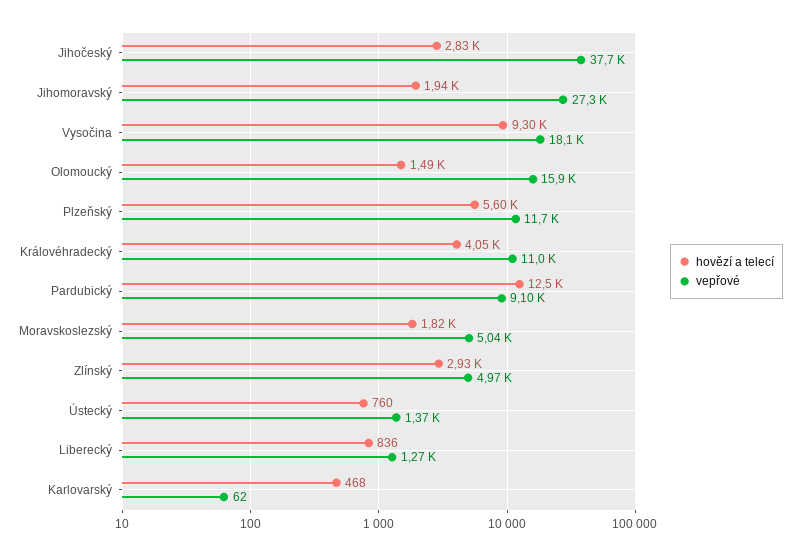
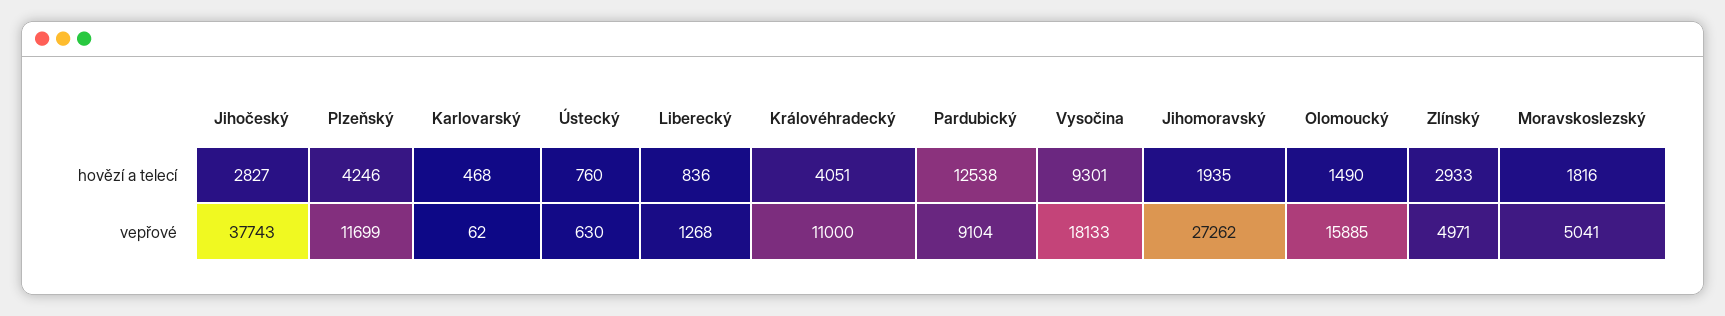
  {
    "hovězí a telecí": {
      "Jihočeský": 2827,
      "Jihomoravský": 1935,
      "Vysočina": 9301,
      "Olomoucký": 1490,
-     "Plzeňský": 5600,
+     "Plzeňský": 4246,
      "Královéhradecký": 4051,
      "Pardubický": 12538,
      "Moravskoslezský": 1816,
      "Zlínský": 2933,
      "Ústecký": 760,
      "Liberecký": 836,
      "Karlovarský": 468
    },
    "vepřové": {
      "Jihočeský": 37743,
      "Jihomoravský": 27262,
      "Vysočina": 18133,
      "Olomoucký": 15885,
      "Plzeňský": 11699,
      "Královéhradecký": 11000,
      "Pardubický": 9104,
      "Moravskoslezský": 5041,
      "Zlínský": 4971,
-     "Ústecký": 1370,
+     "Ústecký": 630,
      "Liberecký": 1268,
      "Karlovarský": 62
    }
  }

